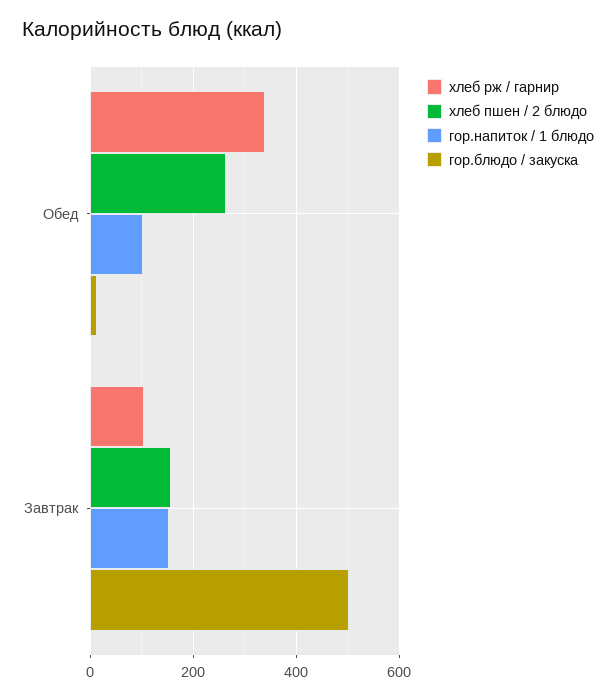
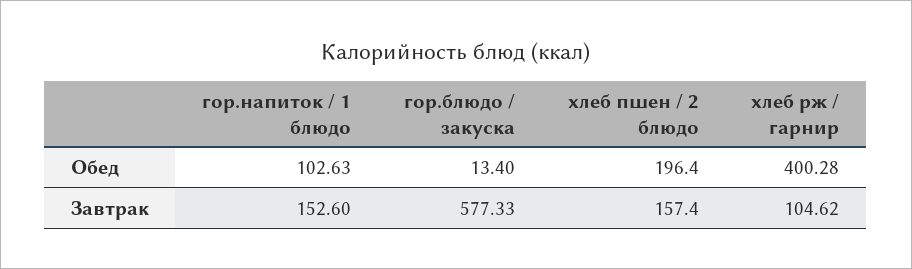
  {
    "хлеб рж / гарнир": {
-     "Обед": 340,
+     "Обед": 400.28,
      "Завтрак": 104.62
    },
    "хлеб пшен / 2 блюдо": {
-     "Обед": 260,
+     "Обед": 196.4,
      "Завтрак": 157.4
    },
    "гор.напиток / 1 блюдо": {
      "Обед": 102.63,
      "Завтрак": 152.6
    },
    "гор.блюдо / закуска": {
      "Обед": 13.4,
-     "Завтрак": 500
+     "Завтрак": 577.33
    }
  }

